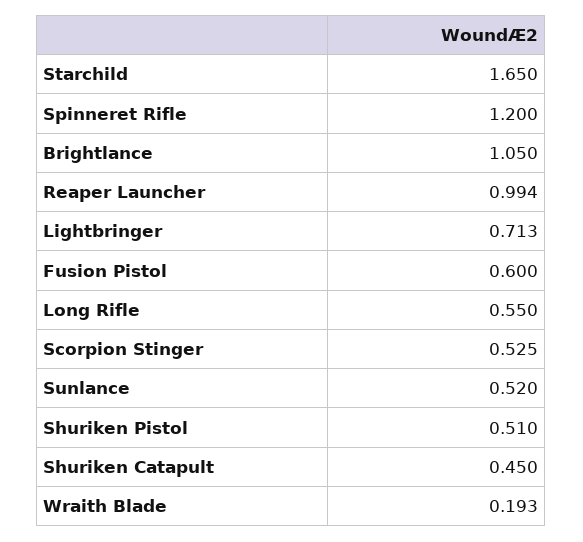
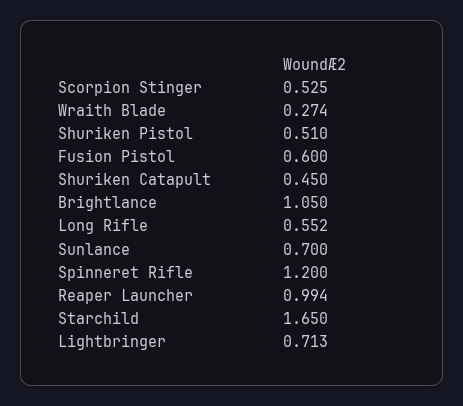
  {
    "Starchild": 1.65,
    "Spinneret Rifle": 1.2,
    "Brightlance": 1.05,
    "Reaper Launcher": 0.994,
    "Lightbringer": 0.713,
    "Fusion Pistol": 0.6,
-   "Long Rifle": 0.55,
+   "Long Rifle": 0.552,
    "Scorpion Stinger": 0.525,
-   "Sunlance": 0.52,
+   "Sunlance": 0.7,
    "Shuriken Pistol": 0.51,
    "Shuriken Catapult": 0.45,
-   "Wraith Blade": 0.193
+   "Wraith Blade": 0.274
  }

